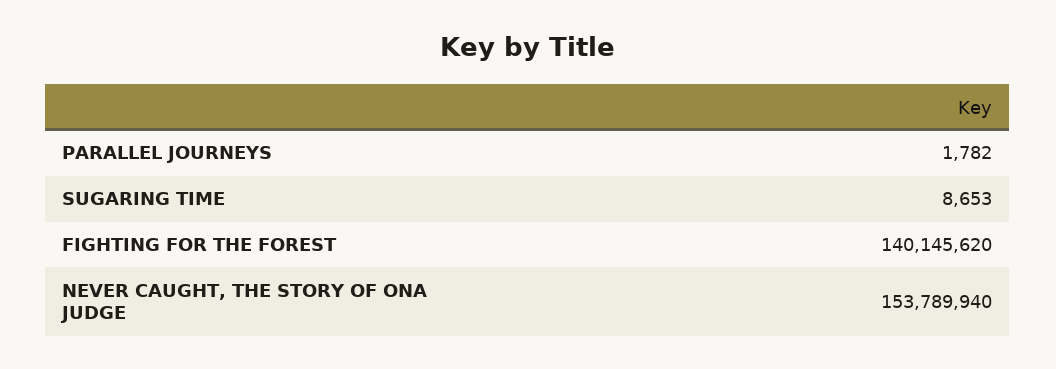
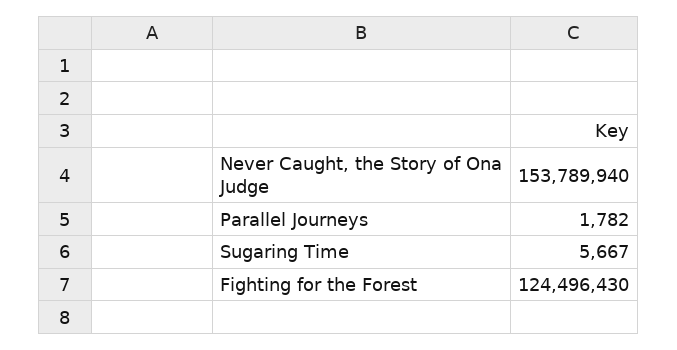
  {
    "PARALLEL JOURNEYS": 1782,
-   "SUGARING TIME": 8653,
+   "SUGARING TIME": 5667,
-   "FIGHTING FOR THE FOREST": 140145620,
+   "FIGHTING FOR THE FOREST": 124496430,
    "NEVER CAUGHT, THE STORY OF ONA JUDGE": 153789940
  }

